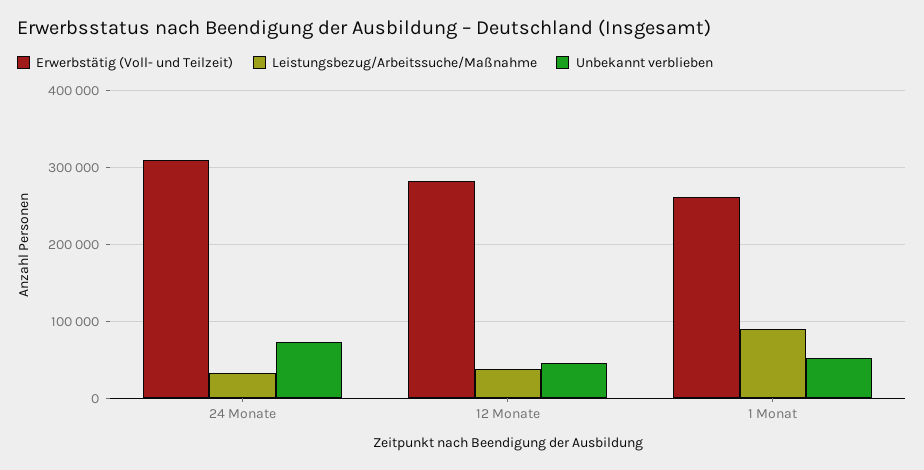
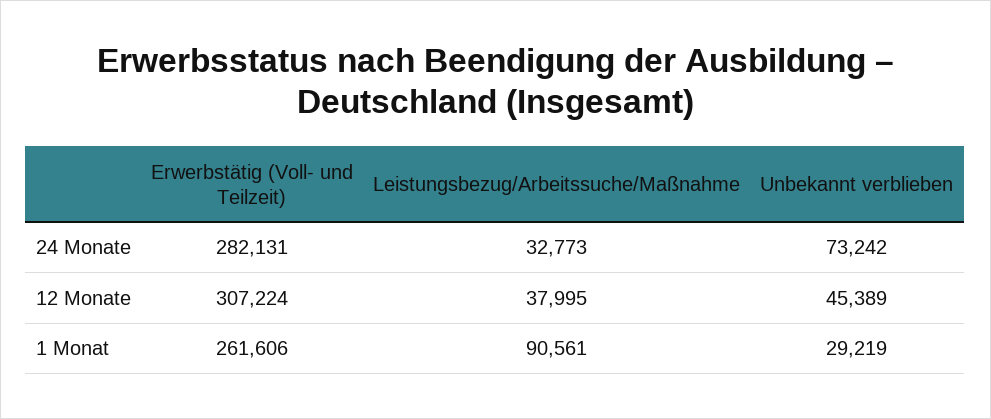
  {
    "Erwerbstätig (Voll- und Teilzeit)": {
-     "24 Monate": 310000,
+     "24 Monate": 282131,
-     "12 Monate": 280000,
+     "12 Monate": 307224,
      "1 Monat": 261606
    },
    "Leistungsbezug/Arbeitssuche/Maßnahme": {
      "24 Monate": 32773,
      "12 Monate": 37995,
      "1 Monat": 90561
    },
    "Unbekannt verblieben": {
      "24 Monate": 73242,
      "12 Monate": 45389,
-     "1 Monat": 50000
+     "1 Monat": 29219
    }
  }

